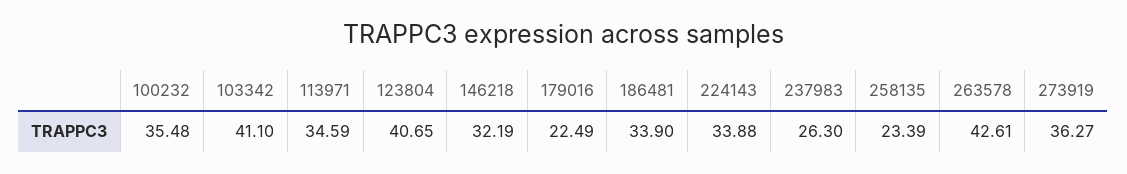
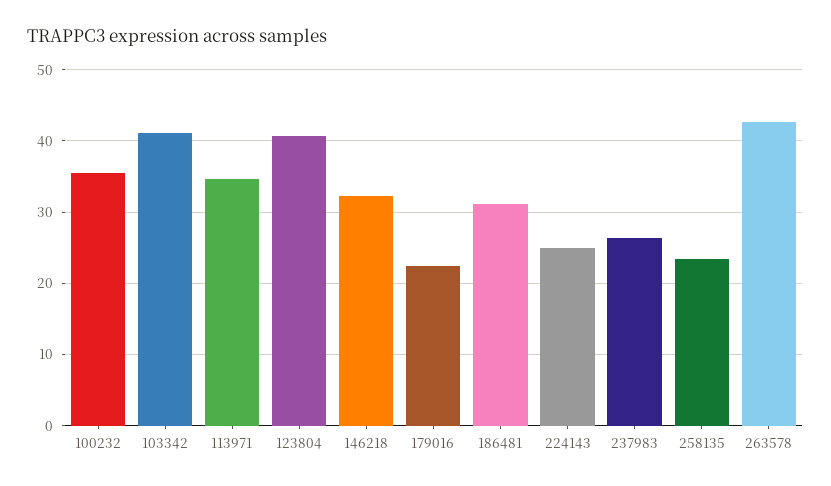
  {
    "100232": 35.48,
    "103342": 41.1,
    "113971": 34.59,
    "123804": 40.65,
    "146218": 32.19,
    "179016": 22.49,
-   "186481": 33.9,
+   "186481": 31,
-   "224143": 33.88,
+   "224143": 25,
    "237983": 26.3,
    "258135": 23.39,
-   "263578": 42.61,
+   "263578": 42.61
-   "273919": 36.27
  }

